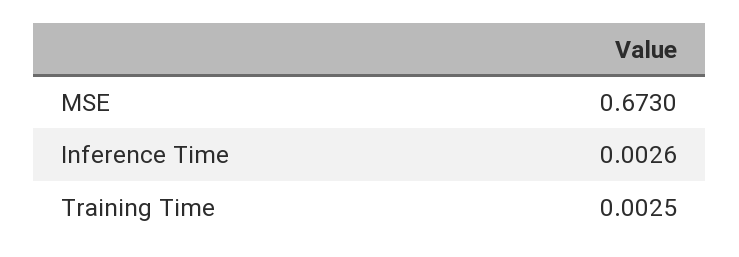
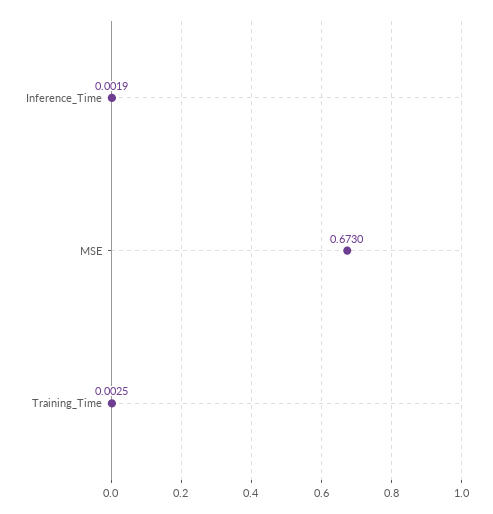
  {
    "MSE": 0.673,
-   "Inference Time": 0.0026,
+   "Inference Time": 0.0019,
    "Training Time": 0.0025
  }

